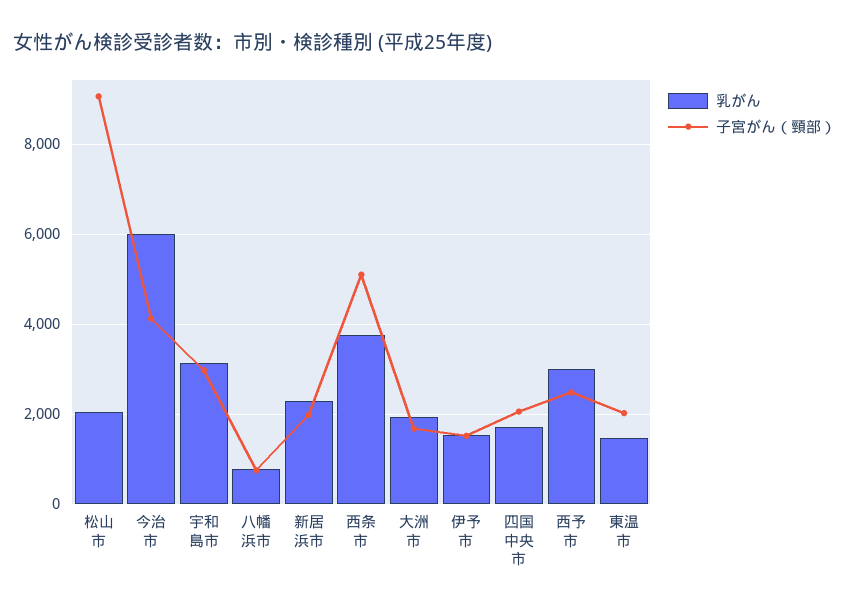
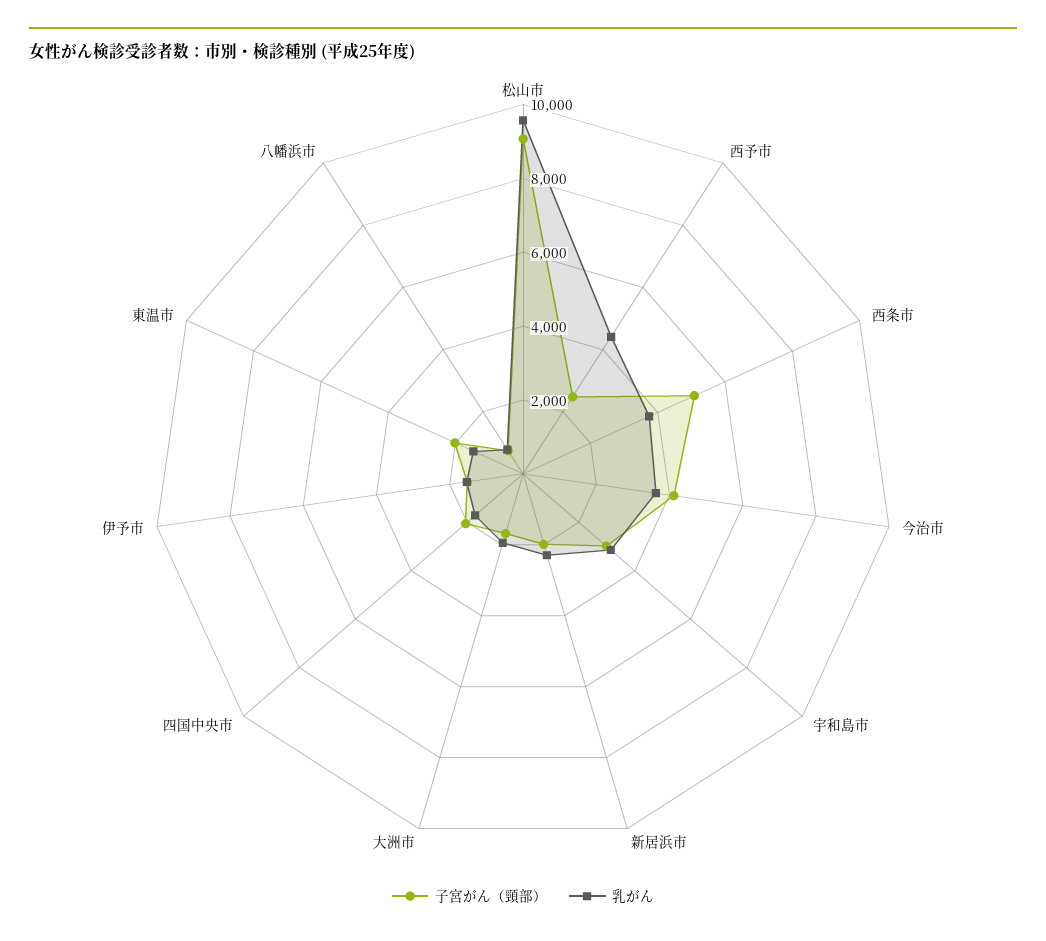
  {
    "乳がん": {
-     "松山市": 2000,
+     "松山市": 9500,
-     "今治市": 6000,
+     "今治市": 3500,
      "宇和島市": 3200,
      "八幡浜市": 800,
      "新居浜市": 2200,
      "西条市": 3800,
      "大洲市": 2000,
      "伊予市": 1600,
      "四国中央市": 1800,
-     "西予市": 3000,
+     "西予市": 4500,
      "東温市": 1400
    },
    "子宮がん（頸部）": {
      "松山市": 9000,
      "今治市": 4200,
      "宇和島市": 3000,
      "八幡浜市": 800,
      "新居浜市": 2000,
      "西条市": 5000,
      "大洲市": 1600,
      "伊予市": 1600,
      "四国中央市": 2000,
      "西予市": 2400,
      "東温市": 2000
    }
  }

